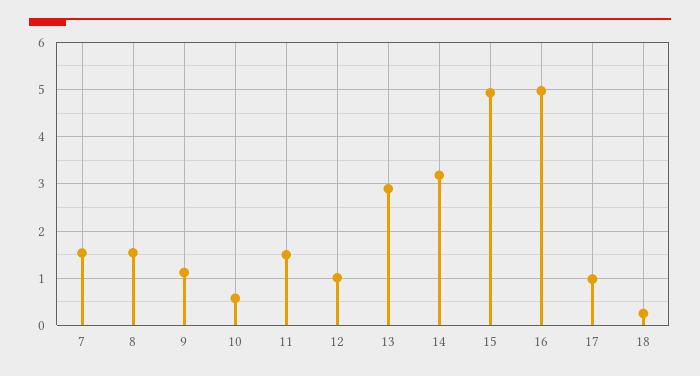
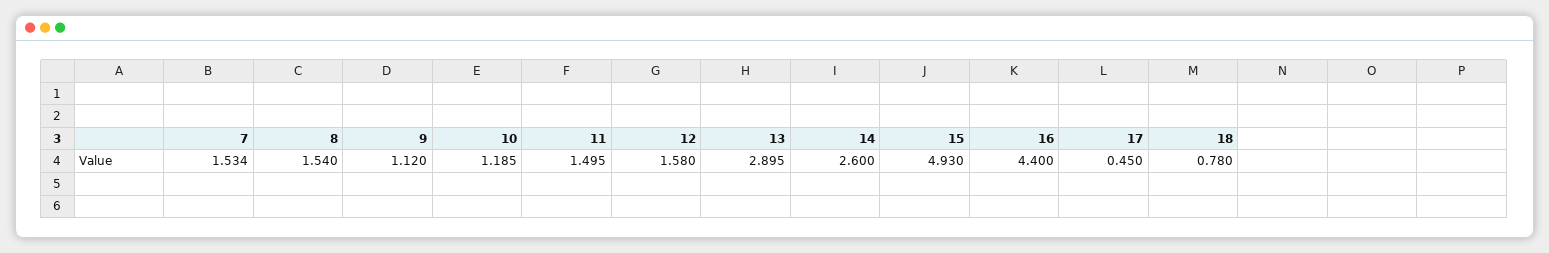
  {
    "7": 1.534,
    "8": 1.54,
    "9": 1.12,
-   "10": 0.6,
+   "10": 1.185,
    "11": 1.495,
-   "12": 1,
+   "12": 1.58,
    "13": 2.895,
-   "14": 3.2,
+   "14": 2.6,
    "15": 4.93,
-   "16": 5,
+   "16": 4.4,
-   "17": 1,
+   "17": 0.45,
-   "18": 0.2
+   "18": 0.78
  }

